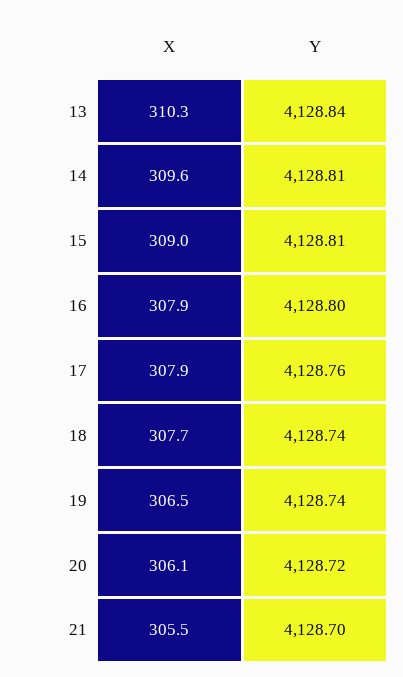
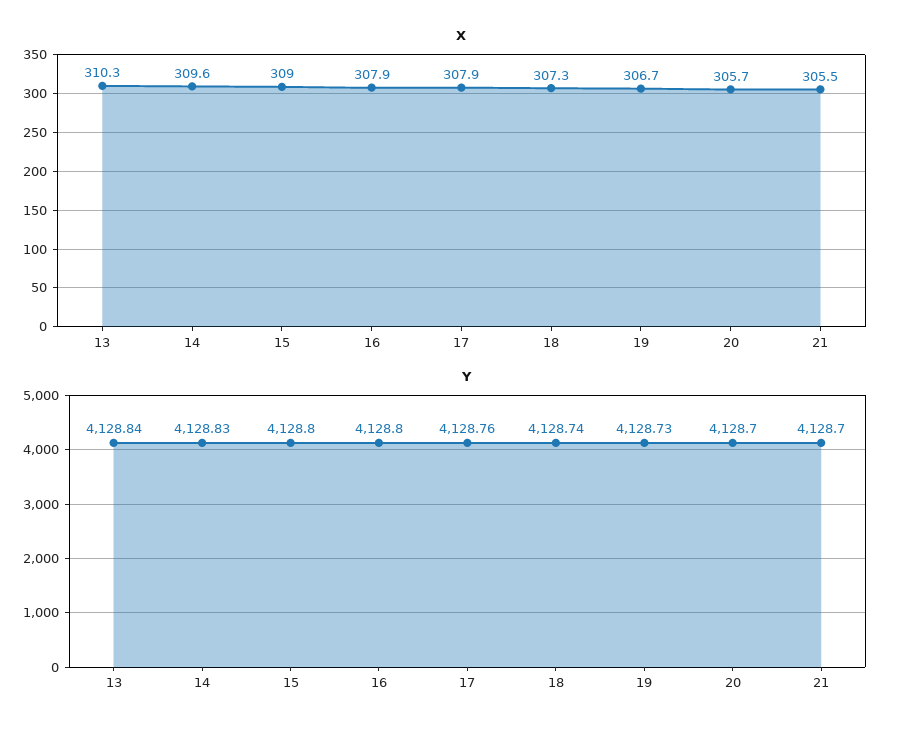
  {
    "X": {
      "13": 310.3,
      "14": 309.6,
      "15": 309,
      "16": 307.9,
      "17": 307.9,
-     "18": 307.7,
+     "18": 307.3,
-     "19": 306.5,
+     "19": 306.7,
-     "20": 306.1,
+     "20": 305.7,
      "21": 305.5
    },
    "Y": {
      "13": 4128.84,
-     "14": 4128.81,
+     "14": 4128.83,
-     "15": 4128.81,
+     "15": 4128.8,
      "16": 4128.8,
      "17": 4128.76,
      "18": 4128.74,
-     "19": 4128.74,
+     "19": 4128.73,
-     "20": 4128.72,
+     "20": 4128.7,
      "21": 4128.7
    }
  }

